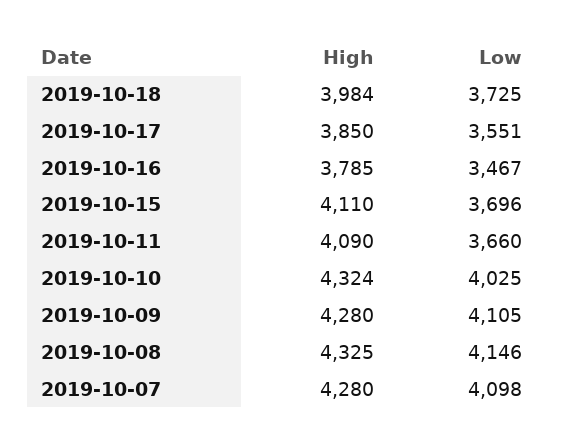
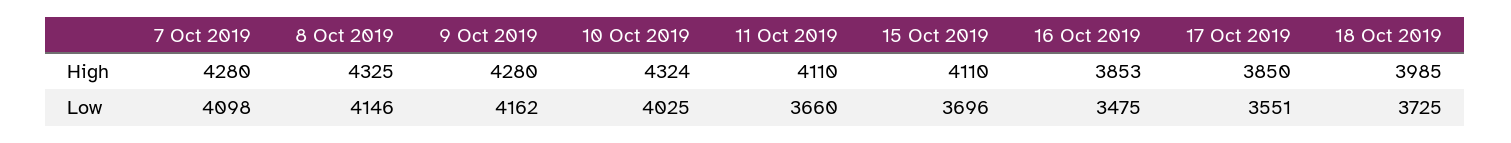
  {
    "High": {
-     "2019-10-18": 3984,
+     "2019-10-18": 3985,
      "2019-10-17": 3850,
-     "2019-10-16": 3785,
+     "2019-10-16": 3853,
      "2019-10-15": 4110,
-     "2019-10-11": 4090,
+     "2019-10-11": 4110,
      "2019-10-10": 4324,
      "2019-10-09": 4280,
      "2019-10-08": 4325,
      "2019-10-07": 4280
    },
    "Low": {
      "2019-10-18": 3725,
      "2019-10-17": 3551,
-     "2019-10-16": 3467,
+     "2019-10-16": 3475,
      "2019-10-15": 3696,
      "2019-10-11": 3660,
      "2019-10-10": 4025,
-     "2019-10-09": 4105,
+     "2019-10-09": 4162,
      "2019-10-08": 4146,
      "2019-10-07": 4098
    }
  }

